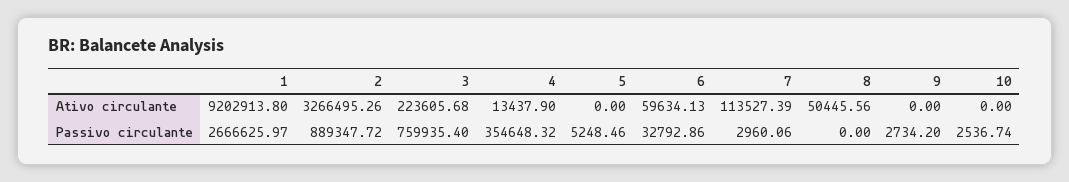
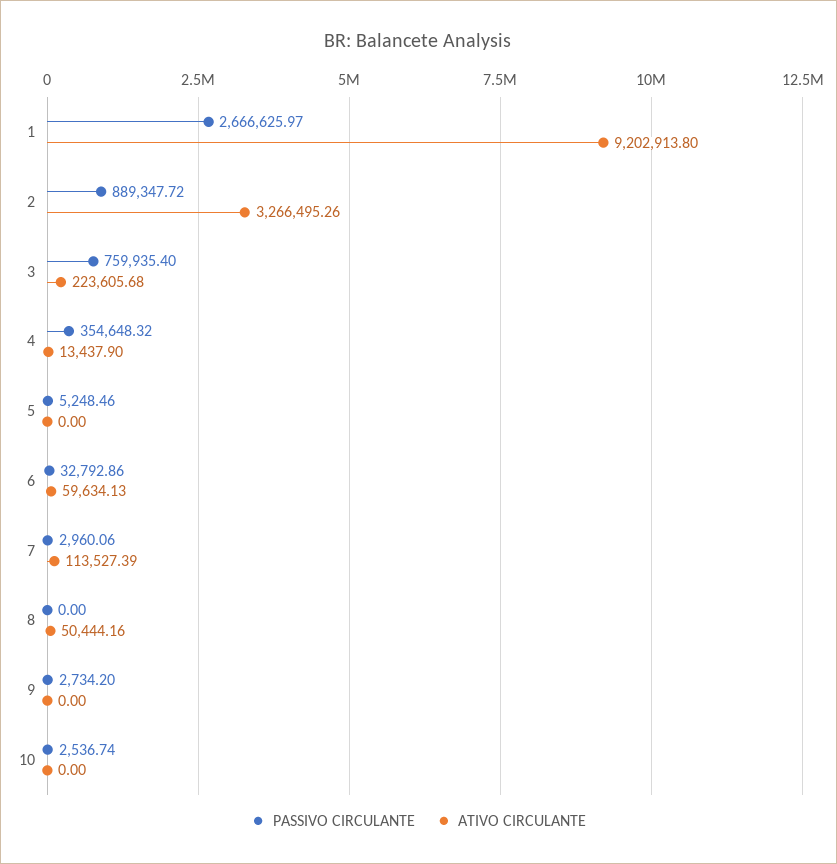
  {
    "Ativo circulante": {
      "1": 9202913.8,
      "2": 3266495.26,
      "3": 223605.68,
      "4": 13437.9,
      "5": 0,
      "6": 59634.13,
      "7": 113527.39,
-     "8": 50445.56,
+     "8": 50444.16,
      "9": 0,
      "10": 0
    },
    "Passivo circulante": {
      "1": 2666625.97,
      "2": 889347.72,
      "3": 759935.4,
      "4": 354648.32,
      "5": 5248.46,
      "6": 32792.86,
      "7": 2960.06,
      "8": 0,
      "9": 2734.2,
      "10": 2536.74
    }
  }

